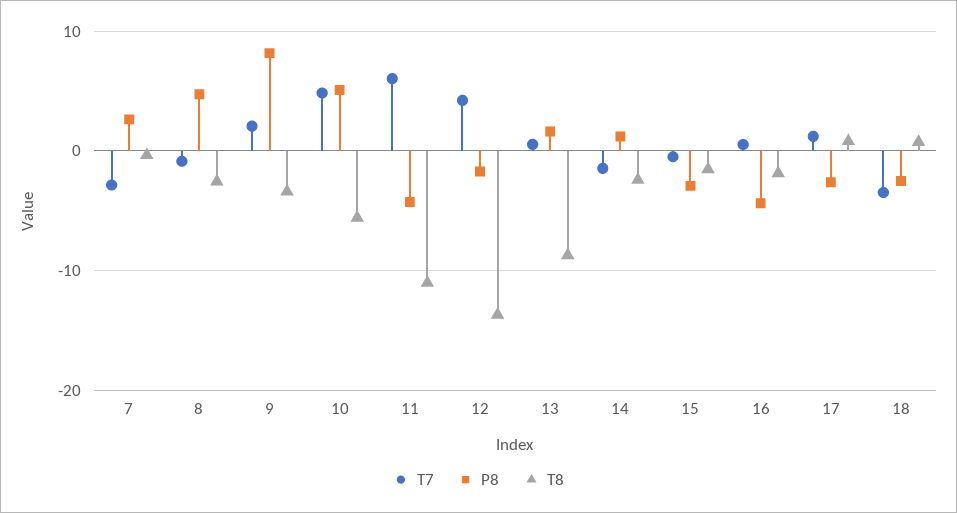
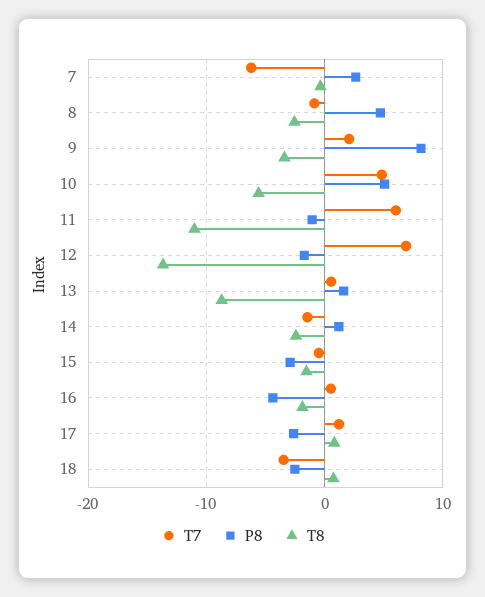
  {
    "T7": {
-     "7": -3,
+     "7": -6,
      "8": -1,
      "9": 2,
      "10": 5,
      "11": 6,
-     "12": 4,
+     "12": 7,
      "13": 1,
      "14": -1,
      "15": 0,
      "16": 1,
      "17": 1,
      "18": -3
    },
    "P8": {
      "7": 3,
      "8": 5,
      "9": 8,
      "10": 5,
-     "11": -4,
+     "11": -1,
      "12": -2,
      "13": 2,
      "14": 1,
      "15": -3,
      "16": -4,
      "17": -3,
      "18": -3
    },
    "T8": {
      "7": 0,
      "8": -3,
      "9": -3,
      "10": -6,
      "11": -11,
      "12": -14,
      "13": -9,
      "14": -2,
      "15": -2,
      "16": -2,
      "17": 1,
      "18": 1
    }
  }

